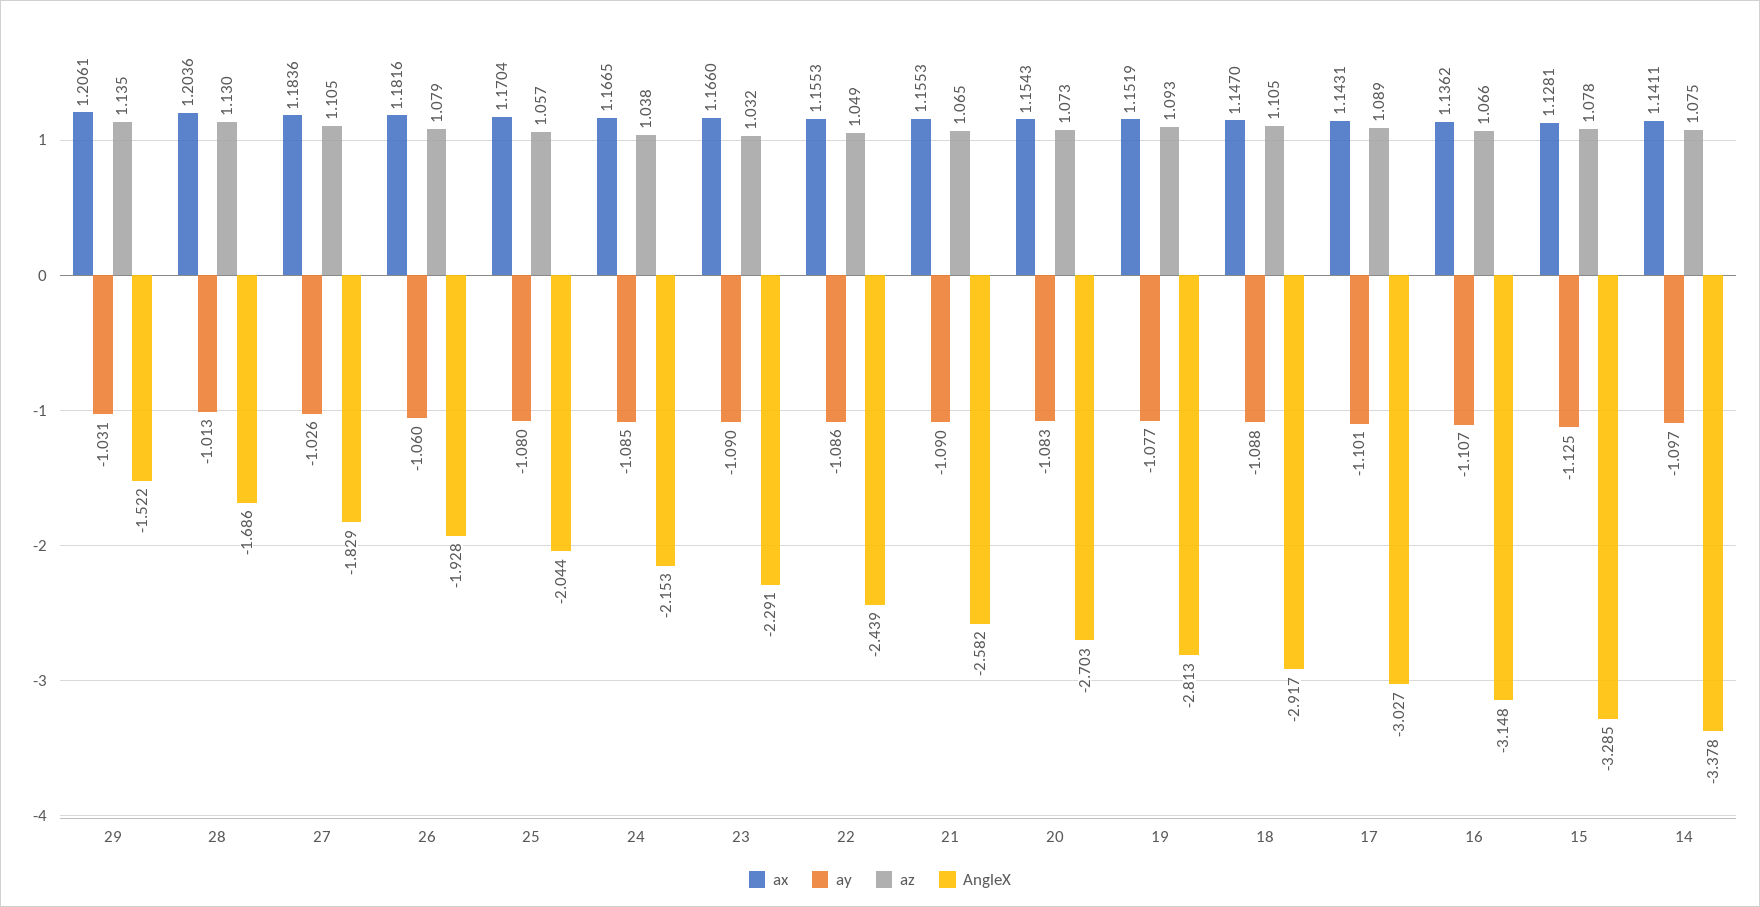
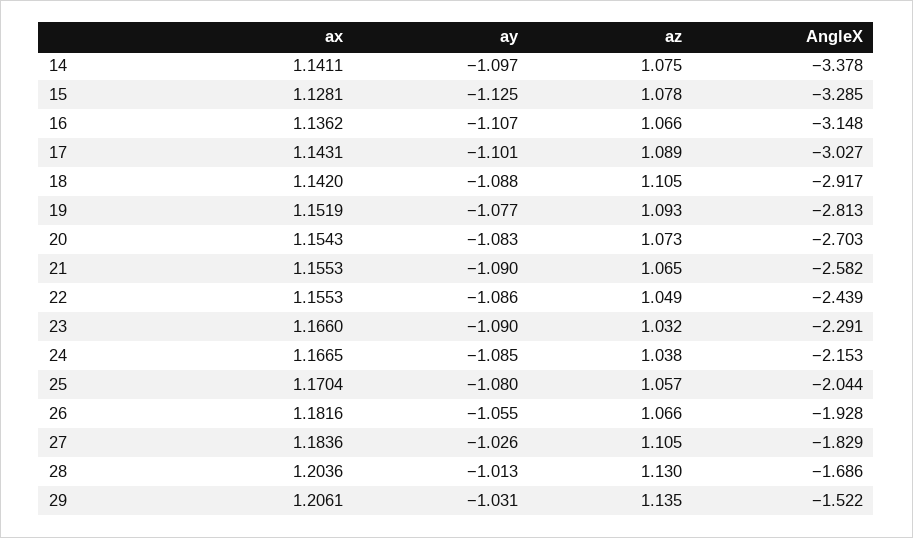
  {
    "ax": {
      "29": 1.2061,
      "28": 1.2036,
      "27": 1.1836,
      "26": 1.1816,
      "25": 1.1704,
      "24": 1.1665,
      "23": 1.166,
      "22": 1.1553,
      "21": 1.1553,
      "20": 1.1543,
      "19": 1.1519,
-     "18": 1.147,
+     "18": 1.142,
      "17": 1.1431,
      "16": 1.1362,
      "15": 1.1281,
      "14": 1.1411
    },
    "ay": {
      "29": -1.031,
      "28": -1.013,
      "27": -1.026,
-     "26": -1.06,
+     "26": -1.055,
      "25": -1.08,
      "24": -1.085,
      "23": -1.09,
      "22": -1.086,
      "21": -1.09,
      "20": -1.083,
      "19": -1.077,
      "18": -1.088,
      "17": -1.101,
      "16": -1.107,
      "15": -1.125,
      "14": -1.097
    },
    "az": {
      "29": 1.135,
      "28": 1.13,
      "27": 1.105,
-     "26": 1.079,
+     "26": 1.066,
      "25": 1.057,
      "24": 1.038,
      "23": 1.032,
      "22": 1.049,
      "21": 1.065,
      "20": 1.073,
      "19": 1.093,
      "18": 1.105,
      "17": 1.089,
      "16": 1.066,
      "15": 1.078,
      "14": 1.075
    },
    "AngleX": {
      "29": -1.522,
      "28": -1.686,
      "27": -1.829,
      "26": -1.928,
      "25": -2.044,
      "24": -2.153,
      "23": -2.291,
      "22": -2.439,
      "21": -2.582,
      "20": -2.703,
      "19": -2.813,
      "18": -2.917,
      "17": -3.027,
      "16": -3.148,
      "15": -3.285,
      "14": -3.378
    }
  }

